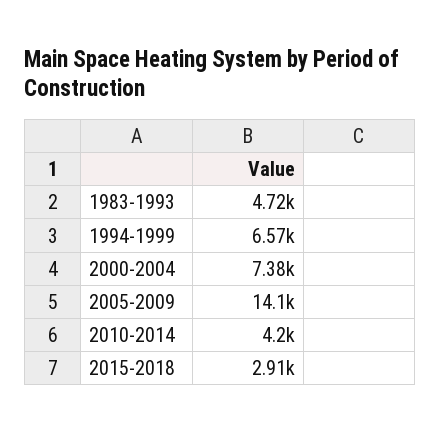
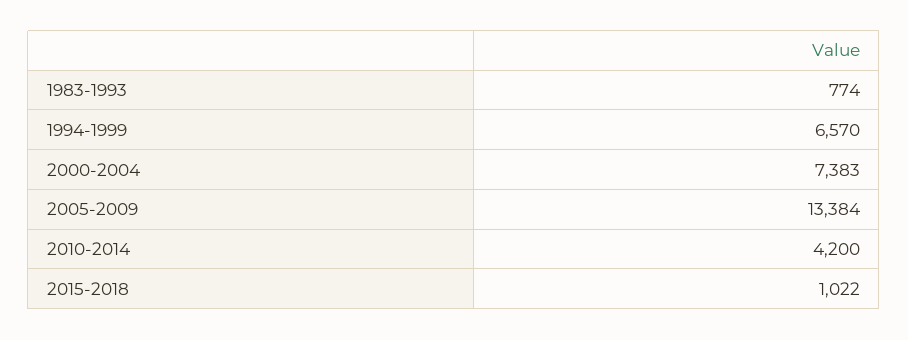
  {
-   "1983-1993": 4720,
+   "1983-1993": 774,
    "1994-1999": 6570,
    "2000-2004": 7383,
-   "2005-2009": 14100,
+   "2005-2009": 13384,
    "2010-2014": 4200,
-   "2015-2018": 2910
+   "2015-2018": 1022
  }

